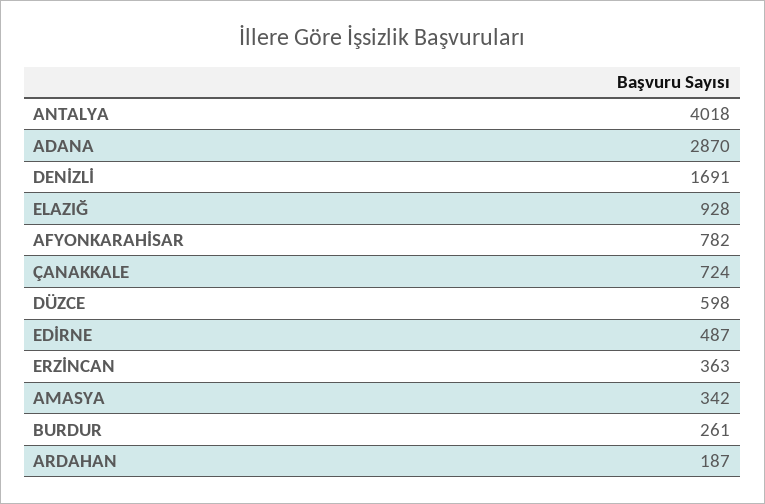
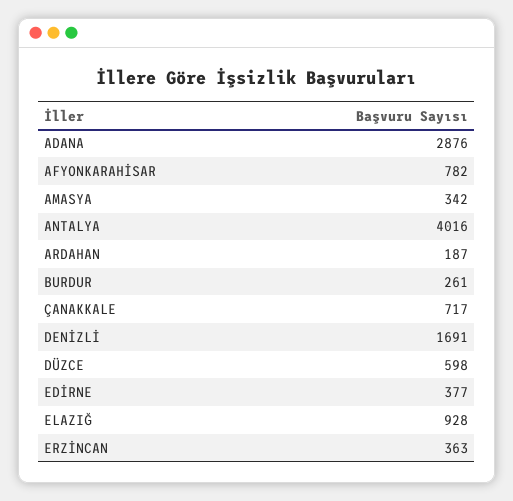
  {
-   "ANTALYA": 4018,
+   "ANTALYA": 4016,
-   "ADANA": 2870,
+   "ADANA": 2876,
    "DENİZLİ": 1691,
    "ELAZIĞ": 928,
    "AFYONKARAHİSAR": 782,
-   "ÇANAKKALE": 724,
+   "ÇANAKKALE": 717,
    "DÜZCE": 598,
-   "EDİRNE": 487,
+   "EDİRNE": 377,
    "ERZİNCAN": 363,
    "AMASYA": 342,
    "BURDUR": 261,
    "ARDAHAN": 187
  }

